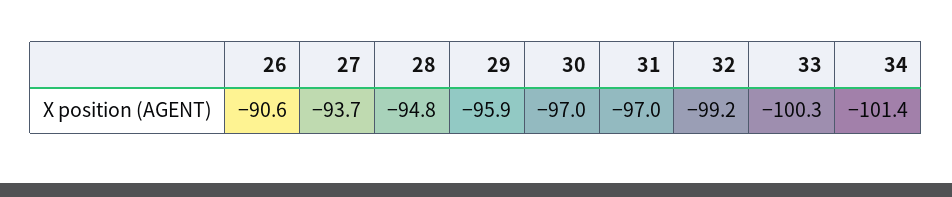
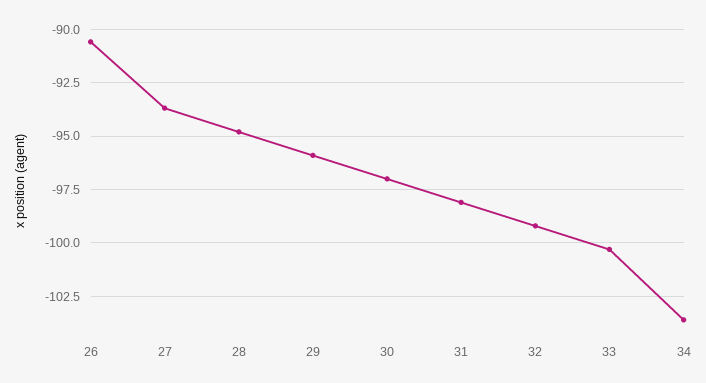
  {
    "26": -90.6,
    "27": -93.7,
    "28": -94.8,
    "29": -95.9,
    "30": -97,
-   "31": -97,
+   "31": -98,
    "32": -99.2,
    "33": -100.3,
-   "34": -101.4
+   "34": -103.5
  }

